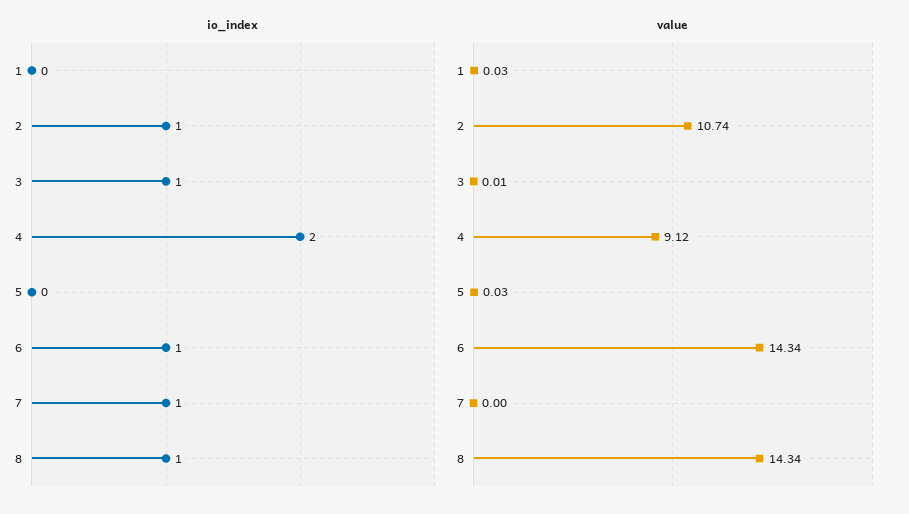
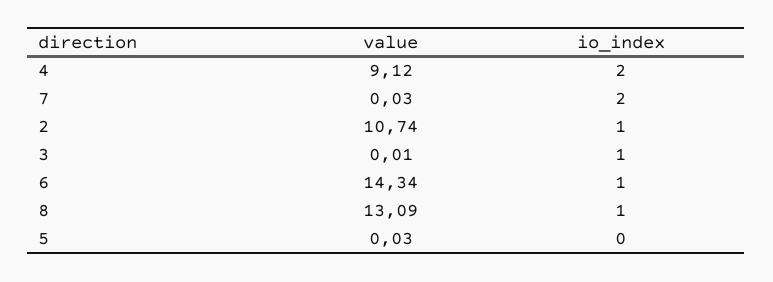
  {
    "io_index": {
-     "1": 0,
      "2": 1,
      "3": 1,
      "4": 2,
      "5": 0,
      "6": 1,
-     "7": 1,
+     "7": 2,
      "8": 1
    },
    "value": {
-     "1": 0.03,
      "2": 10.74,
      "3": 0.01,
      "4": 9.12,
      "5": 0.03,
      "6": 14.34,
-     "7": 0,
+     "7": 0.03,
-     "8": 14.34
+     "8": 13.09
    }
  }

